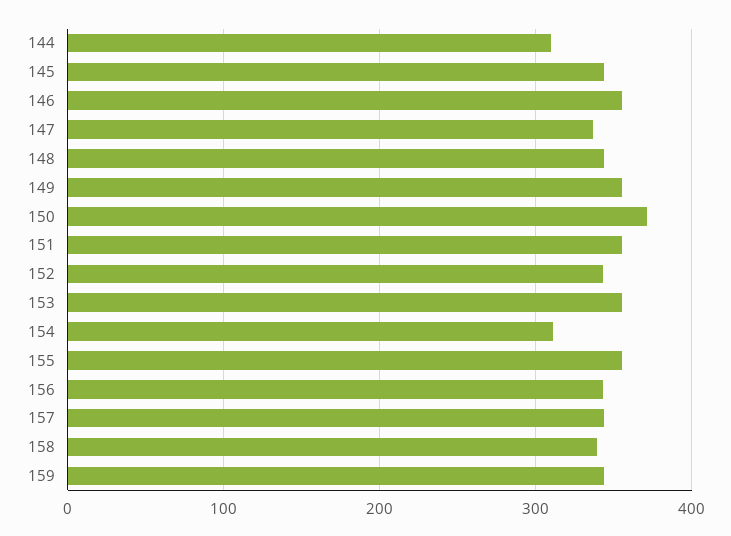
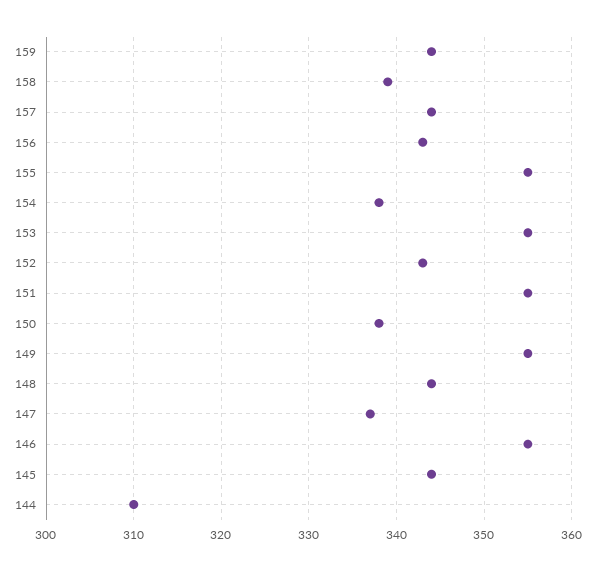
  {
    "144": 310,
    "145": 344,
    "146": 355,
    "147": 337,
    "148": 344,
    "149": 355,
-   "150": 370,
+   "150": 338,
    "151": 355,
    "152": 343,
    "153": 355,
-   "154": 310,
+   "154": 338,
    "155": 355,
    "156": 343,
    "157": 344,
    "158": 339,
    "159": 344
  }

